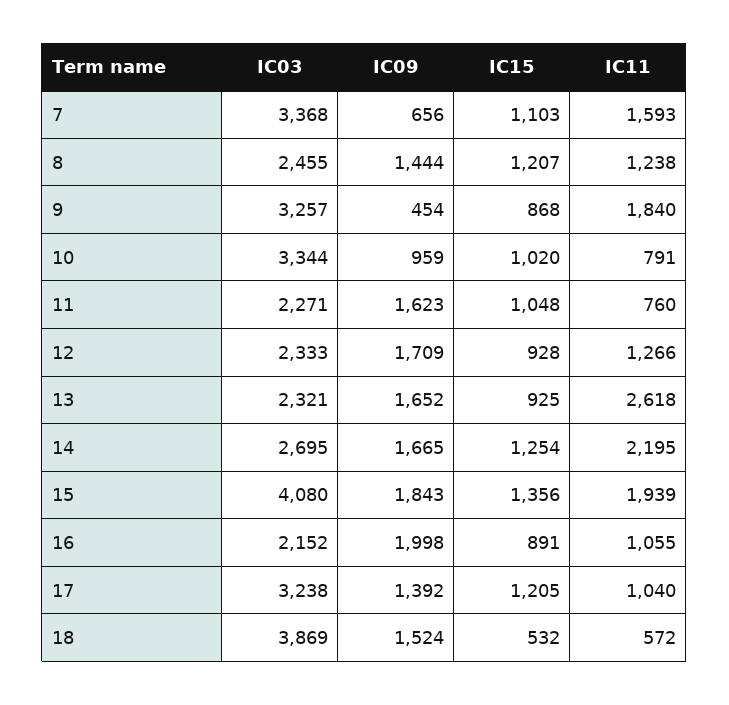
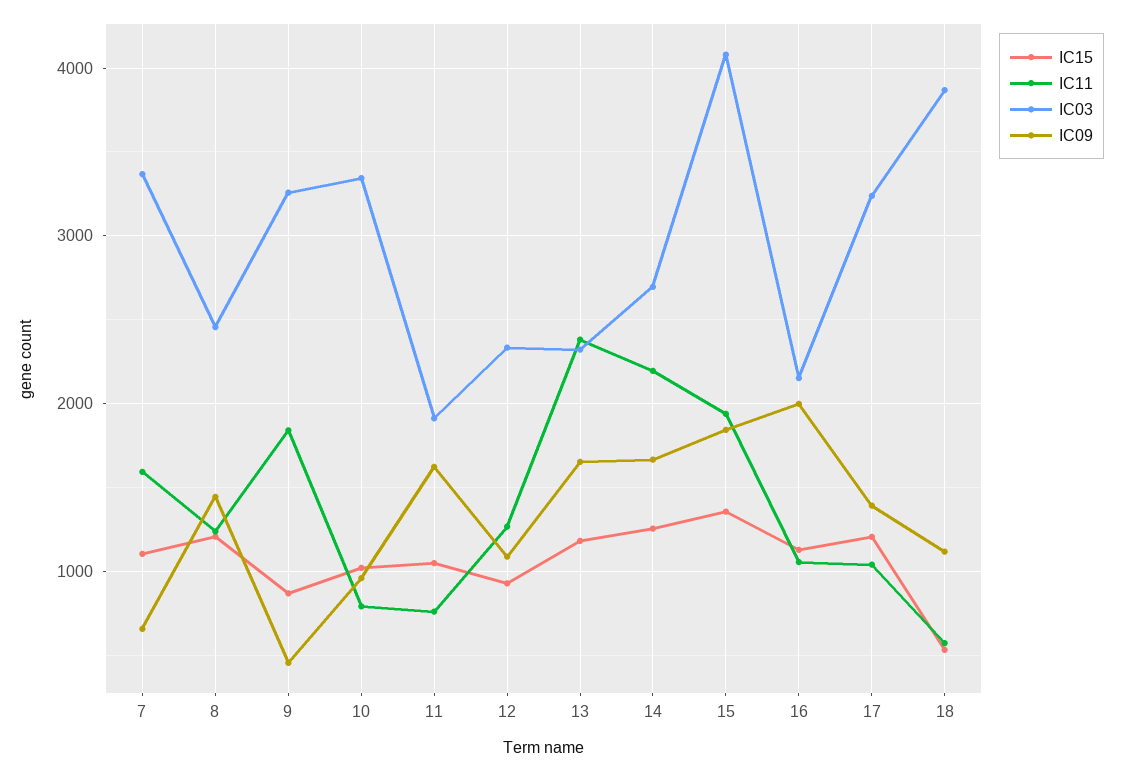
  {
    "IC03": {
      "7": 3368,
      "8": 2455,
      "9": 3257,
      "10": 3344,
-     "11": 2271,
+     "11": 1900,
      "12": 2333,
      "13": 2321,
      "14": 2695,
      "15": 4080,
      "16": 2152,
      "17": 3238,
      "18": 3869
    },
    "IC09": {
      "7": 656,
      "8": 1444,
      "9": 454,
      "10": 959,
      "11": 1623,
-     "12": 1709,
+     "12": 1100,
      "13": 1652,
      "14": 1665,
      "15": 1843,
      "16": 1998,
      "17": 1392,
-     "18": 1524
+     "18": 1100
    },
    "IC15": {
      "7": 1103,
      "8": 1207,
      "9": 868,
      "10": 1020,
      "11": 1048,
      "12": 928,
-     "13": 925,
+     "13": 1200,
      "14": 1254,
      "15": 1356,
-     "16": 891,
+     "16": 1100,
      "17": 1205,
      "18": 532
    },
    "IC11": {
      "7": 1593,
      "8": 1238,
      "9": 1840,
      "10": 791,
      "11": 760,
      "12": 1266,
-     "13": 2618,
+     "13": 2400,
      "14": 2195,
      "15": 1939,
      "16": 1055,
      "17": 1040,
      "18": 572
    }
  }

